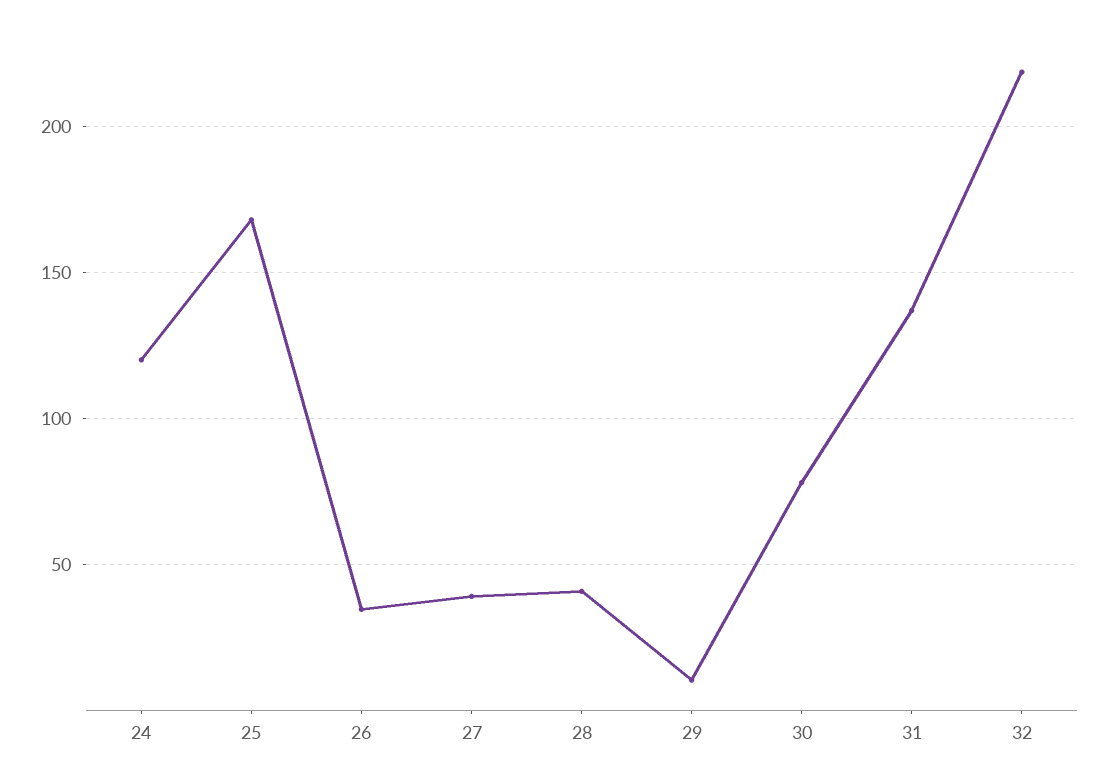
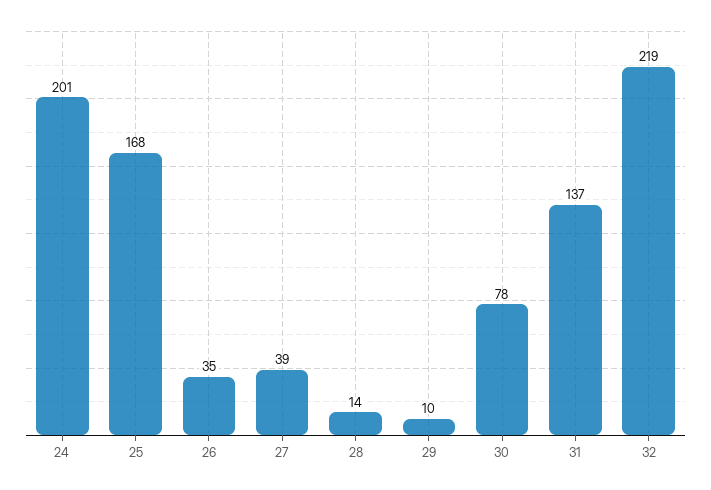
  {
-   "24": 120,
+   "24": 201,
    "25": 168,
    "26": 35,
    "27": 39,
-   "28": 40,
+   "28": 14,
    "29": 10,
    "30": 78,
    "31": 137,
    "32": 219
  }

